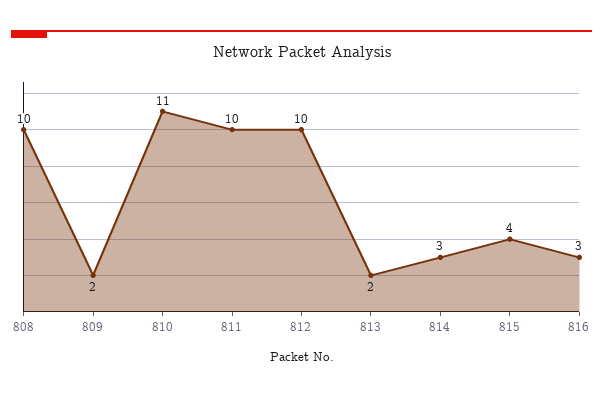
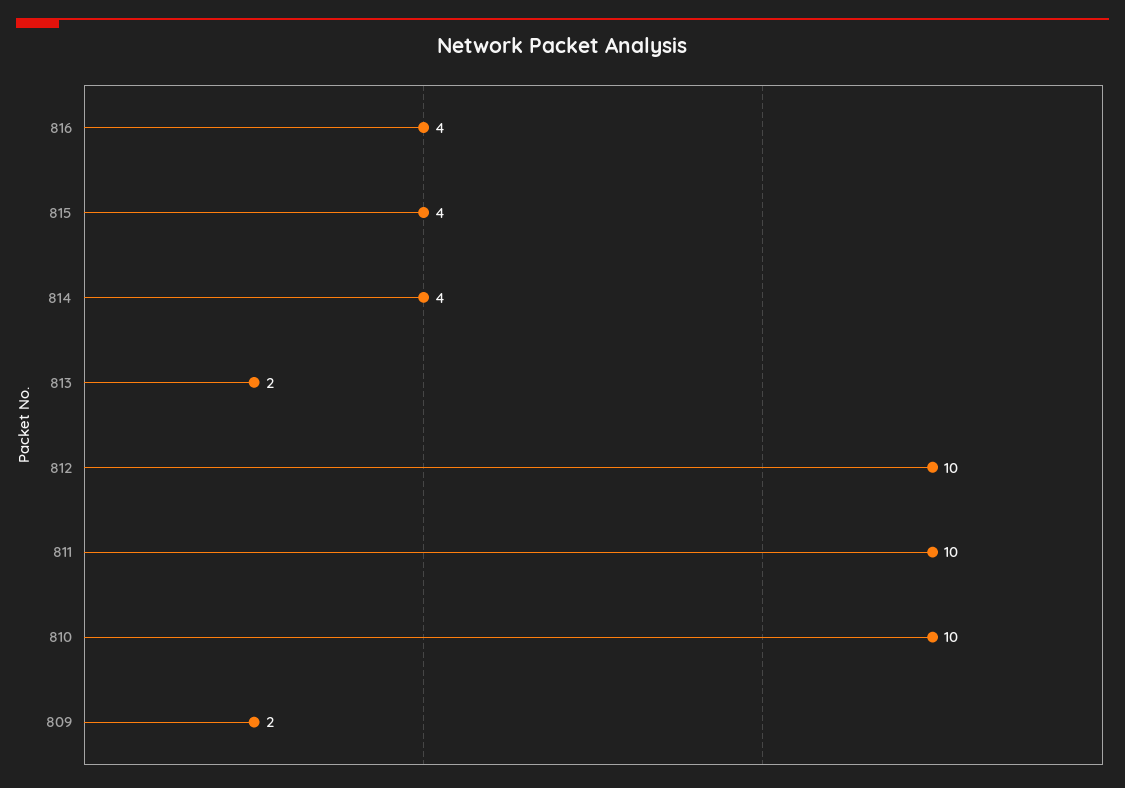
  {
-   "808": 10,
    "809": 2,
-   "810": 11,
+   "810": 10,
    "811": 10,
    "812": 10,
    "813": 2,
-   "814": 3,
+   "814": 4,
    "815": 4,
-   "816": 3
+   "816": 4
  }

